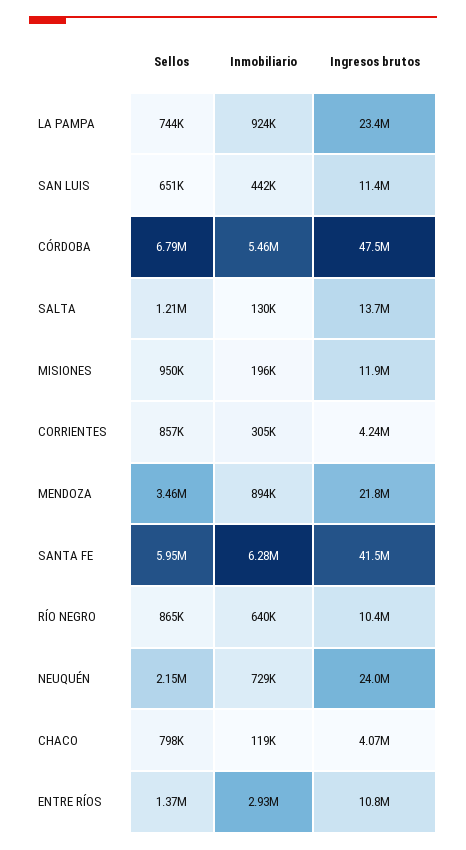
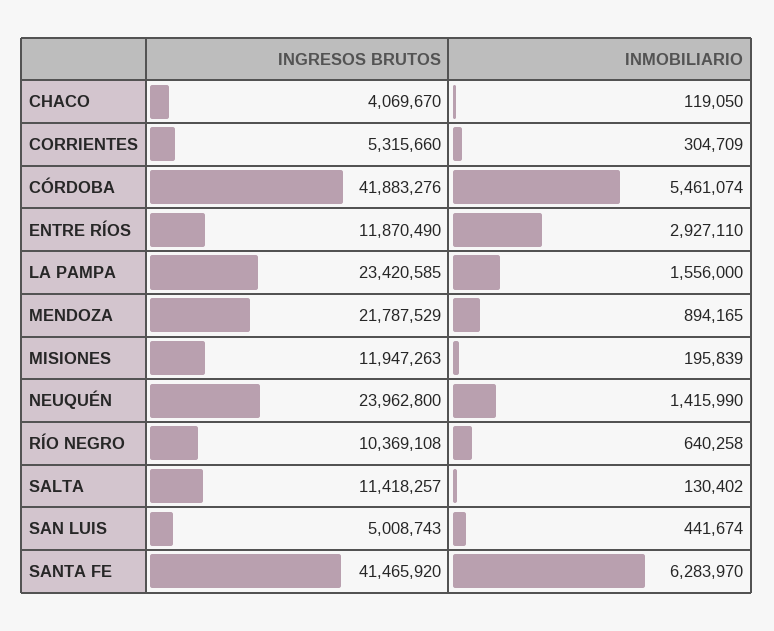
  {
-   "Sellos": {
-     "LA PAMPA": 744000,
-     "SAN LUIS": 651000,
-     "CÓRDOBA": 6790000,
-     "SALTA": 1210000,
-     "MISIONES": 950000,
-     "CORRIENTES": 857000,
-     "MENDOZA": 3460000,
-     "SANTA FE": 5950000,
-     "RÍO NEGRO": 865000,
-     "NEUQUÉN": 2150000,
-     "CHACO": 798000,
-     "ENTRE RÍOS": 1370000
-   },
    "Inmobiliario": {
-     "LA PAMPA": 924000,
+     "LA PAMPA": 1556000,
      "SAN LUIS": 441674,
      "CÓRDOBA": 5461074,
      "SALTA": 130402,
      "MISIONES": 195839,
      "CORRIENTES": 304709,
      "MENDOZA": 894165,
      "SANTA FE": 6283970,
      "RÍO NEGRO": 640258,
-     "NEUQUÉN": 729000,
+     "NEUQUÉN": 1415990,
      "CHACO": 119050,
      "ENTRE RÍOS": 2927110
    },
    "Ingresos brutos": {
      "LA PAMPA": 23420585,
-     "SAN LUIS": 11400000,
+     "SAN LUIS": 5008743,
-     "CÓRDOBA": 47500000,
+     "CÓRDOBA": 41883276,
-     "SALTA": 13700000,
+     "SALTA": 11418257,
      "MISIONES": 11947263,
-     "CORRIENTES": 4240000,
+     "CORRIENTES": 5315660,
      "MENDOZA": 21787529,
      "SANTA FE": 41465920,
      "RÍO NEGRO": 10369108,
      "NEUQUÉN": 23962800,
      "CHACO": 4069670,
-     "ENTRE RÍOS": 10800000
+     "ENTRE RÍOS": 11870490
    }
  }

